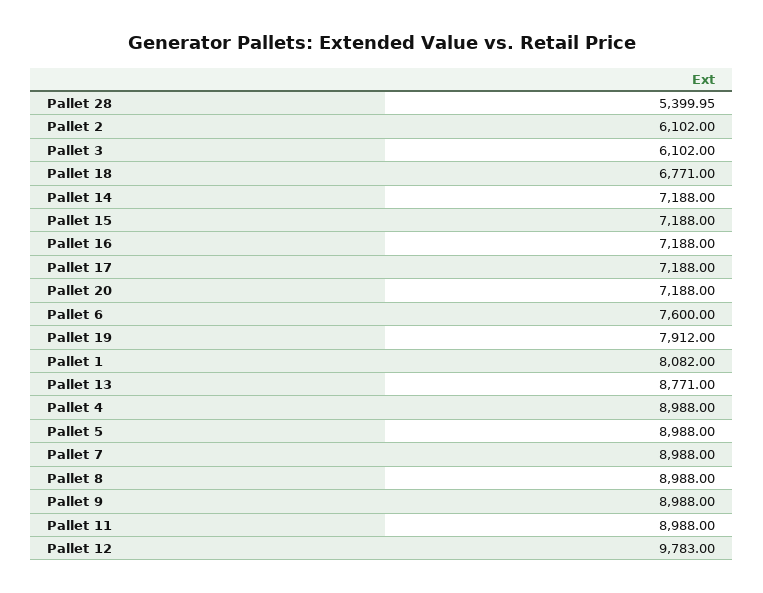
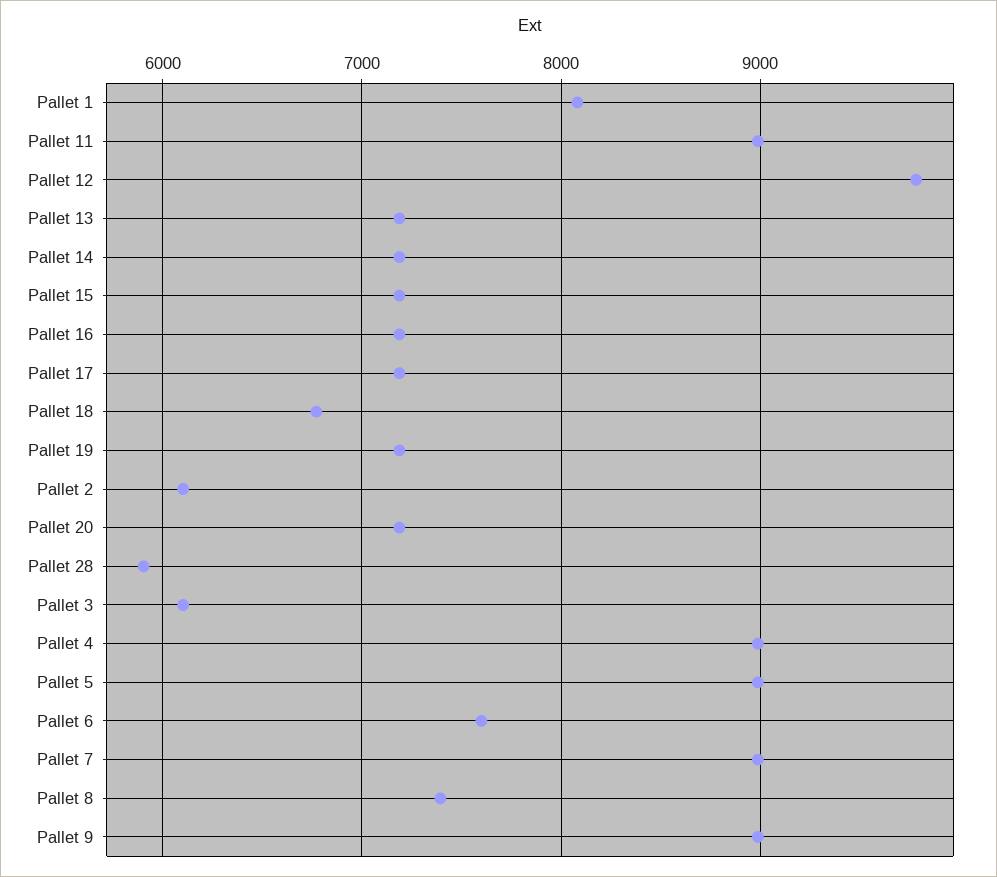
  {
-   "Pallet 28": 5399.95,
+   "Pallet 28": 5900,
    "Pallet 2": 6102,
    "Pallet 3": 6102,
    "Pallet 18": 6771,
    "Pallet 14": 7188,
    "Pallet 15": 7188,
    "Pallet 16": 7188,
    "Pallet 17": 7188,
    "Pallet 20": 7188,
    "Pallet 6": 7600,
-   "Pallet 19": 7912,
+   "Pallet 19": 7200,
    "Pallet 1": 8082,
-   "Pallet 13": 8771,
+   "Pallet 13": 7200,
    "Pallet 4": 8988,
    "Pallet 5": 8988,
    "Pallet 7": 8988,
-   "Pallet 8": 8988,
+   "Pallet 8": 7400,
    "Pallet 9": 8988,
    "Pallet 11": 8988,
    "Pallet 12": 9783
  }

